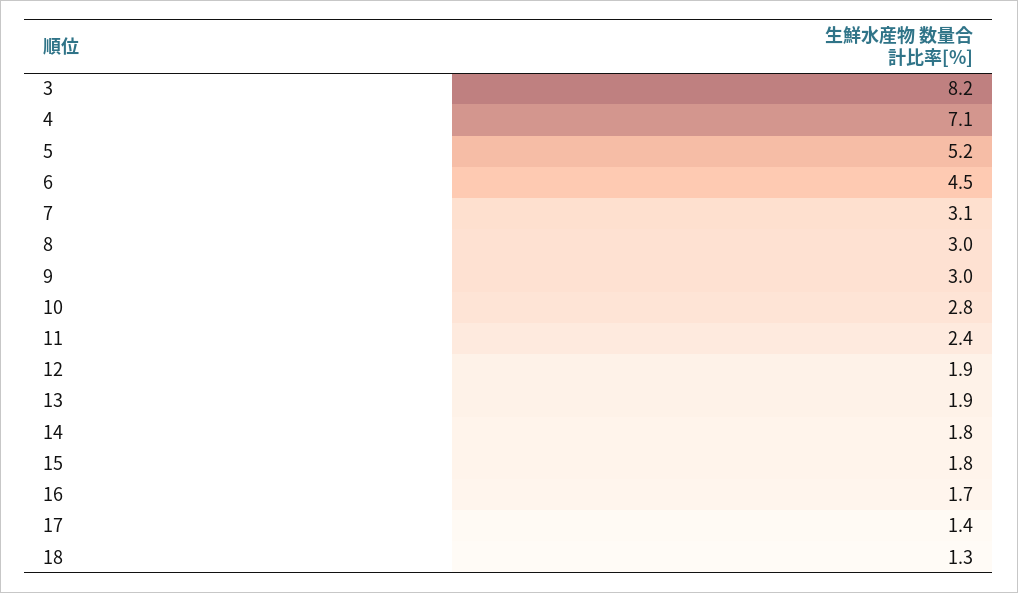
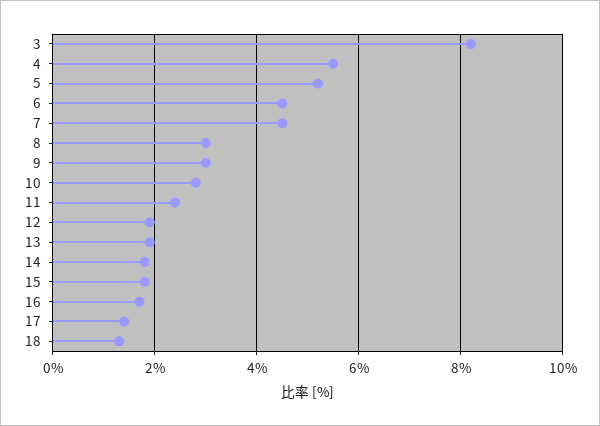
  {
    "3": 8.2,
-   "4": 7.1,
+   "4": 5.5,
    "5": 5.2,
    "6": 4.5,
-   "7": 3.1,
+   "7": 4.5,
    "8": 3,
    "9": 3,
    "10": 2.8,
    "11": 2.4,
    "12": 1.9,
    "13": 1.9,
    "14": 1.8,
    "15": 1.8,
    "16": 1.7,
    "17": 1.4,
    "18": 1.3
  }

